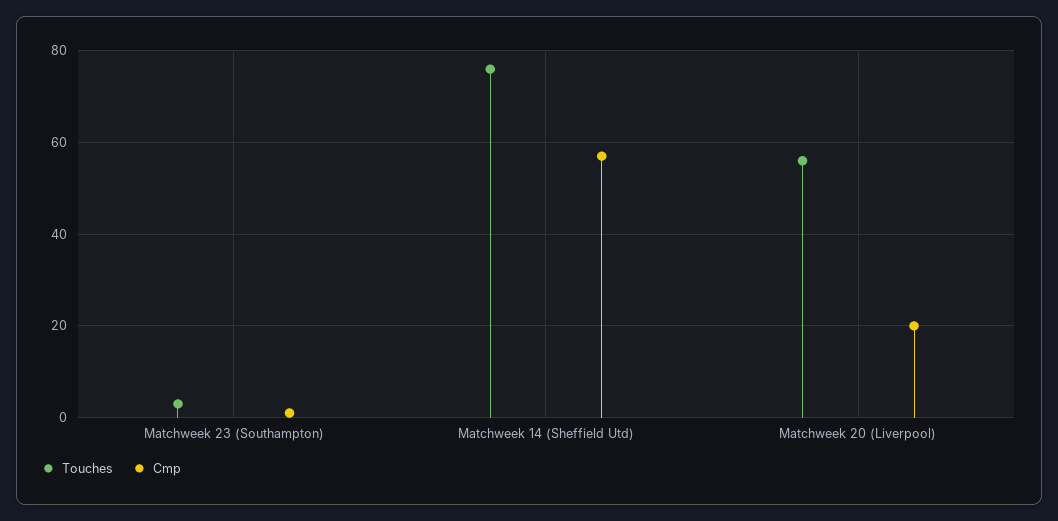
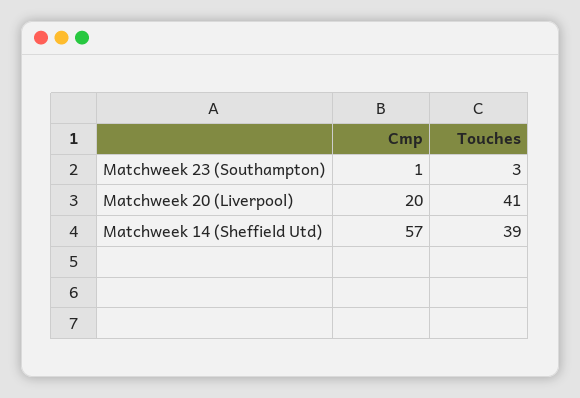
  {
    "Touches": {
      "Matchweek 23 (Southampton)": 3,
-     "Matchweek 14 (Sheffield Utd)": 75,
+     "Matchweek 14 (Sheffield Utd)": 39,
-     "Matchweek 20 (Liverpool)": 55
+     "Matchweek 20 (Liverpool)": 41
    },
    "Cmp": {
      "Matchweek 23 (Southampton)": 1,
      "Matchweek 14 (Sheffield Utd)": 57,
      "Matchweek 20 (Liverpool)": 20
    }
  }

